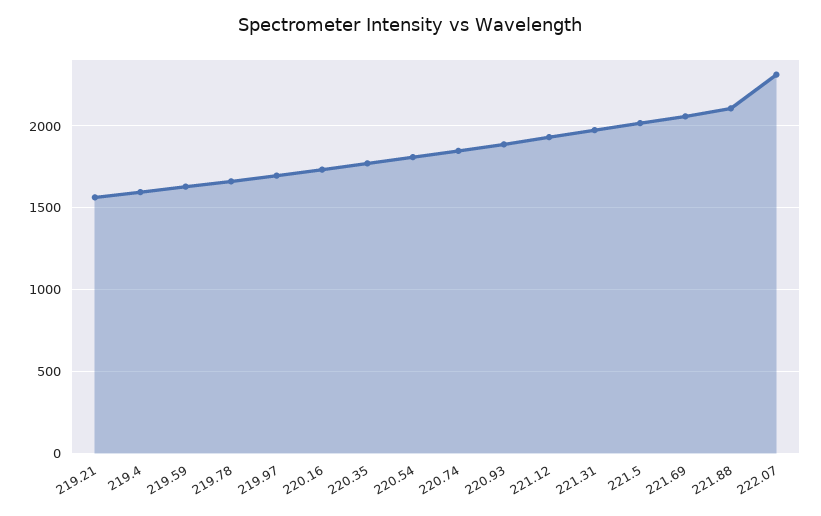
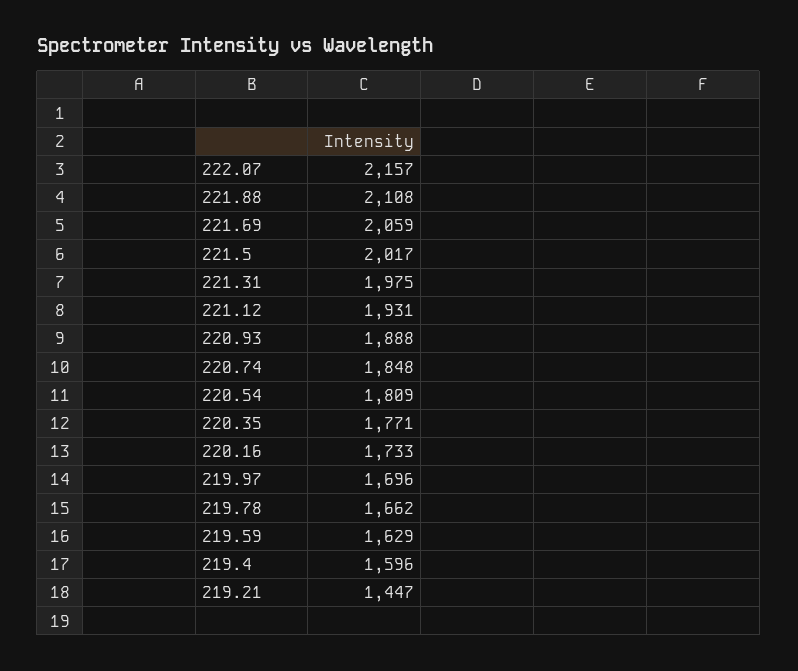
  {
-   "219.21": 1550,
+   "219.21": 1447,
    "219.4": 1596,
    "219.59": 1629,
    "219.78": 1662,
    "219.97": 1696,
    "220.16": 1733,
    "220.35": 1771,
    "220.54": 1809,
    "220.74": 1848,
    "220.93": 1888,
    "221.12": 1931,
    "221.31": 1975,
    "221.5": 2017,
    "221.69": 2059,
    "221.88": 2108,
-   "222.07": 2300
+   "222.07": 2157
  }

